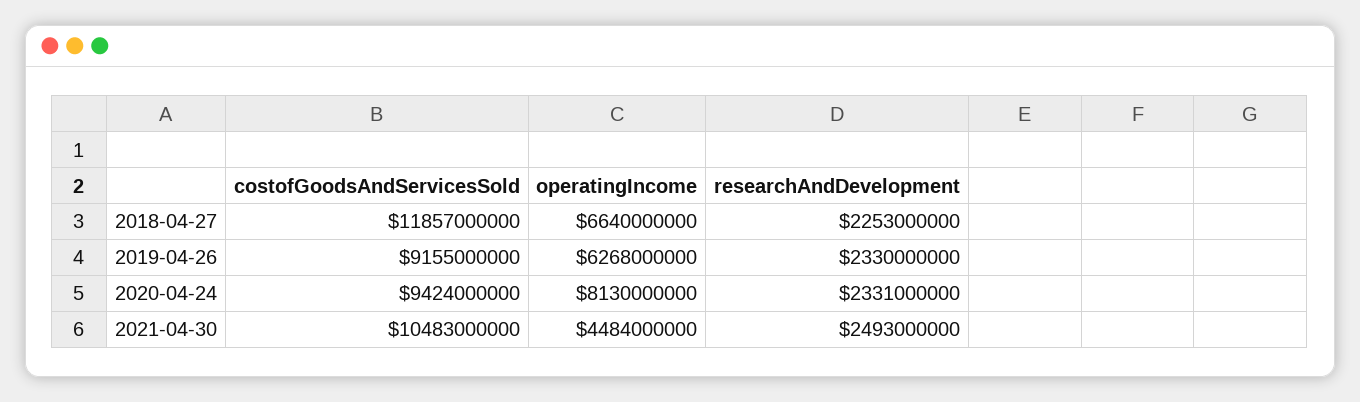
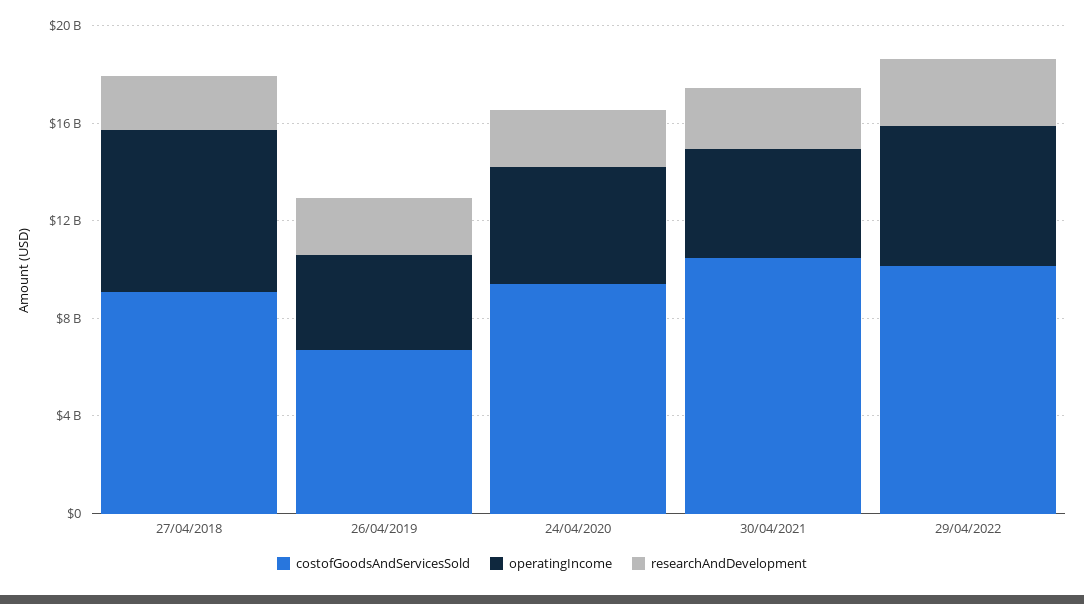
  {
    "costofGoodsAndServicesSold": {
-     "2018-04-27": 11857000000,
+     "2018-04-27": 9000000000,
-     "2019-04-26": 9155000000,
+     "2019-04-26": 7000000000,
      "2020-04-24": 9424000000,
-     "2021-04-30": 10483000000
+     "2021-04-30": 10483000000,
+     "29/04/2022": 10000000000
    },
    "operatingIncome": {
      "2018-04-27": 6640000000,
-     "2019-04-26": 6268000000,
+     "2019-04-26": 4000000000,
-     "2020-04-24": 8130000000,
+     "2020-04-24": 5000000000,
-     "2021-04-30": 4484000000
+     "2021-04-30": 4484000000,
+     "29/04/2022": 6000000000
    },
    "researchAndDevelopment": {
      "2018-04-27": 2253000000,
      "2019-04-26": 2330000000,
      "2020-04-24": 2331000000,
-     "2021-04-30": 2493000000
+     "2021-04-30": 2493000000,
+     "29/04/2022": 3000000000
    }
  }

